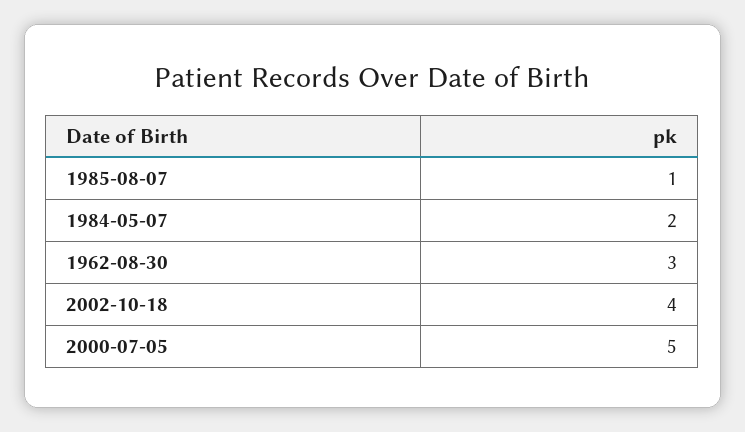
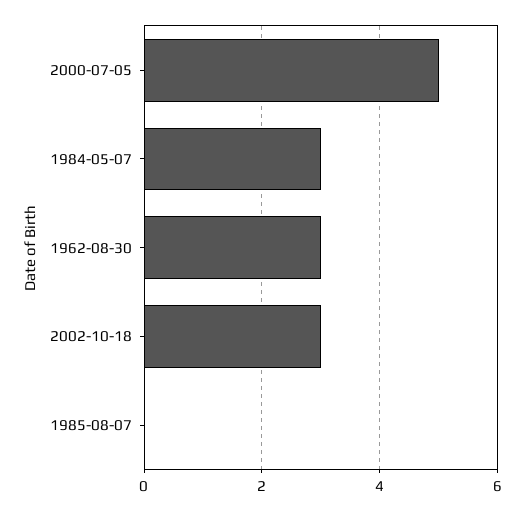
  {
-   "1985-08-07": 1,
+   "1985-08-07": 0,
-   "1984-05-07": 2,
+   "1984-05-07": 3,
    "1962-08-30": 3,
-   "2002-10-18": 4,
+   "2002-10-18": 3,
    "2000-07-05": 5
  }

